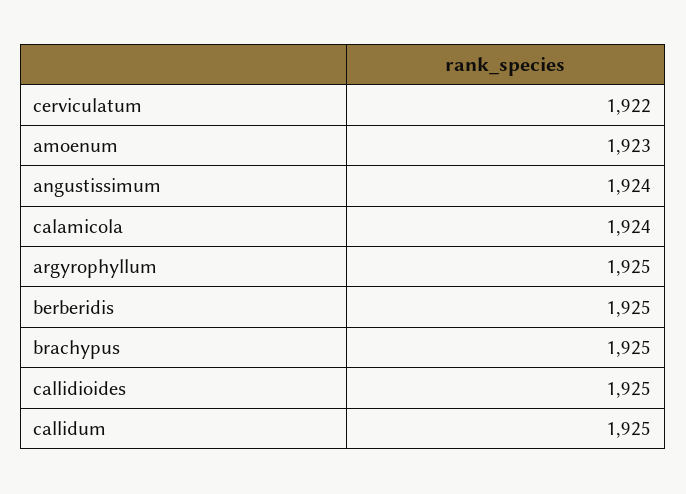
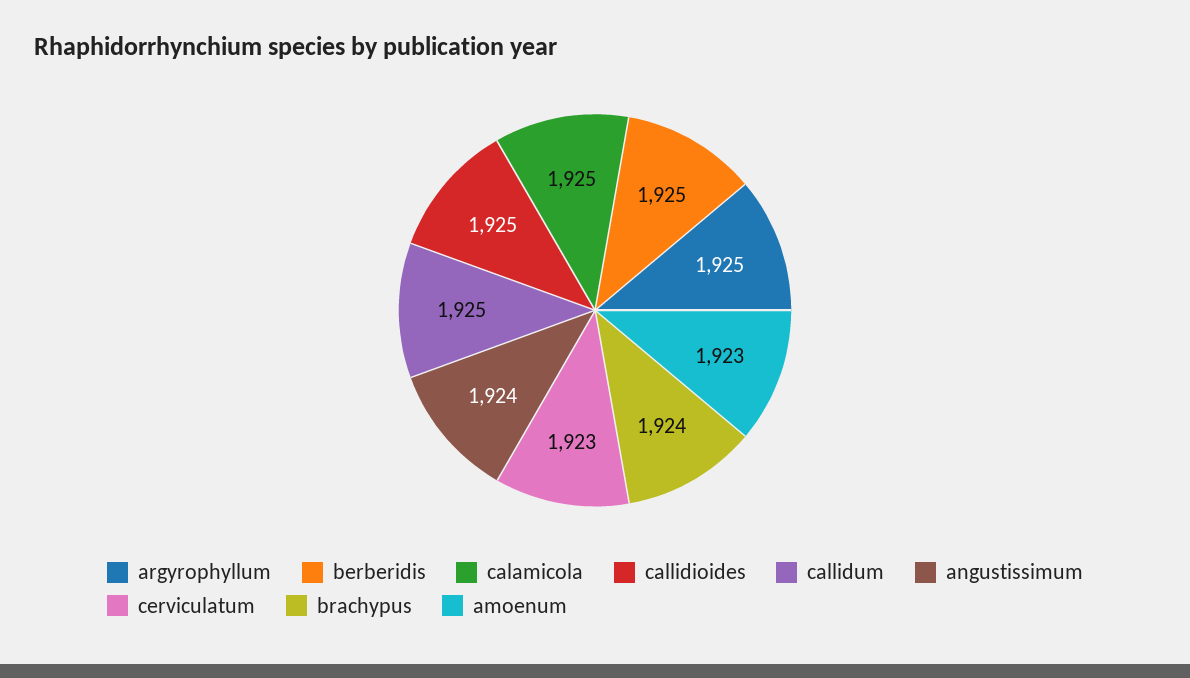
  {
-   "cerviculatum": 1922,
+   "cerviculatum": 1923,
    "amoenum": 1923,
    "angustissimum": 1924,
-   "calamicola": 1924,
+   "calamicola": 1925,
    "argyrophyllum": 1925,
    "berberidis": 1925,
-   "brachypus": 1925,
+   "brachypus": 1924,
    "callidioides": 1925,
    "callidum": 1925
  }

